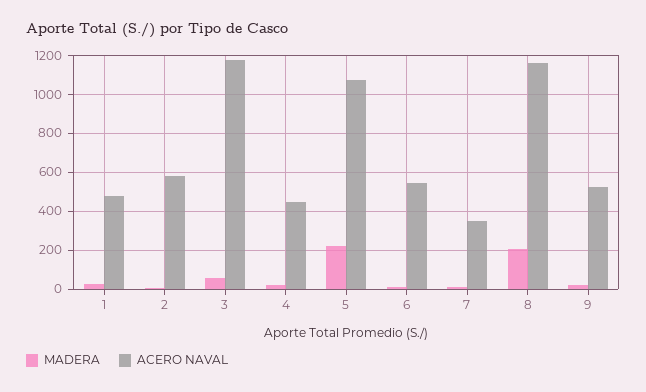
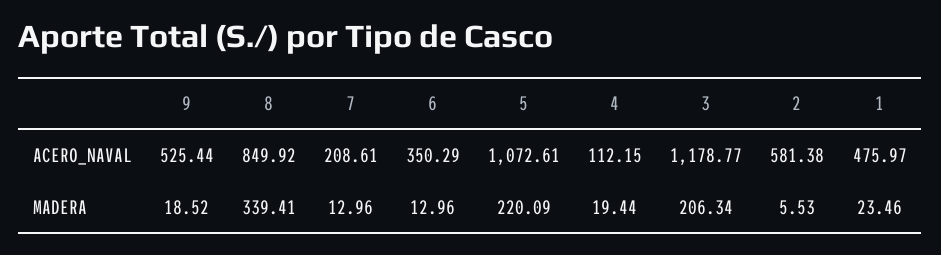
  {
    "MADERA": {
      "1": 23.46,
      "2": 5.53,
-     "3": 50,
+     "3": 206.34,
      "4": 19.44,
      "5": 220.09,
      "6": 12.96,
      "7": 12.96,
-     "8": 200,
+     "8": 339.41,
      "9": 18.52
    },
    "ACERO NAVAL": {
      "1": 475.97,
      "2": 581.38,
      "3": 1178.77,
-     "4": 450,
+     "4": 112.15,
      "5": 1072.61,
-     "6": 550,
+     "6": 350.29,
-     "7": 350,
+     "7": 208.61,
-     "8": 1150,
+     "8": 849.92,
      "9": 525.44
    }
  }

